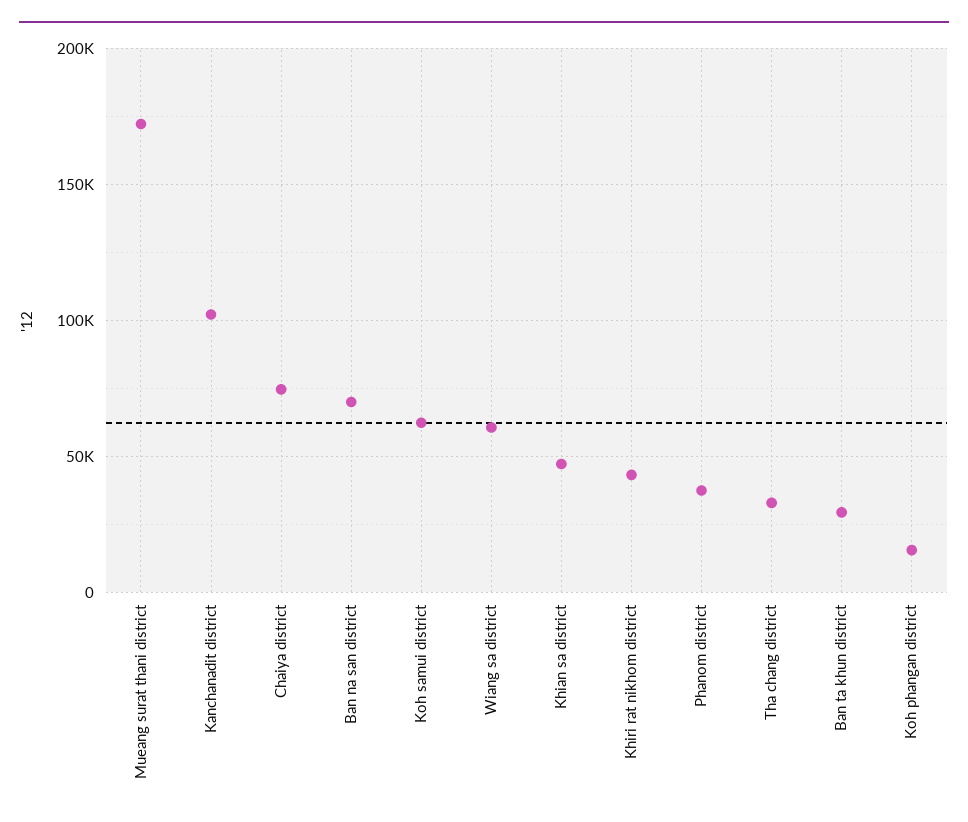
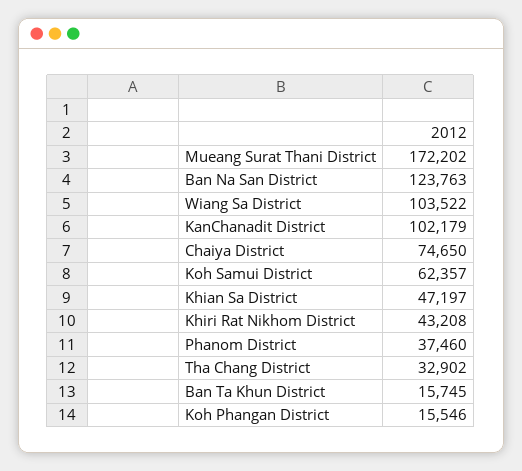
  {
    "Mueang surat thani district": 172202,
    "Kanchanadit district": 102179,
    "Chaiya district": 74650,
-   "Ban na san district": 70000,
+   "Ban na san district": 123763,
    "Koh samui district": 62357,
-   "Wiang sa district": 60000,
+   "Wiang sa district": 103522,
    "Khian sa district": 47197,
    "Khiri rat nikhom district": 43208,
    "Phanom district": 37460,
    "Tha chang district": 32902,
-   "Ban ta khun district": 30000,
+   "Ban ta khun district": 15745,
    "Koh phangan district": 15546
  }

